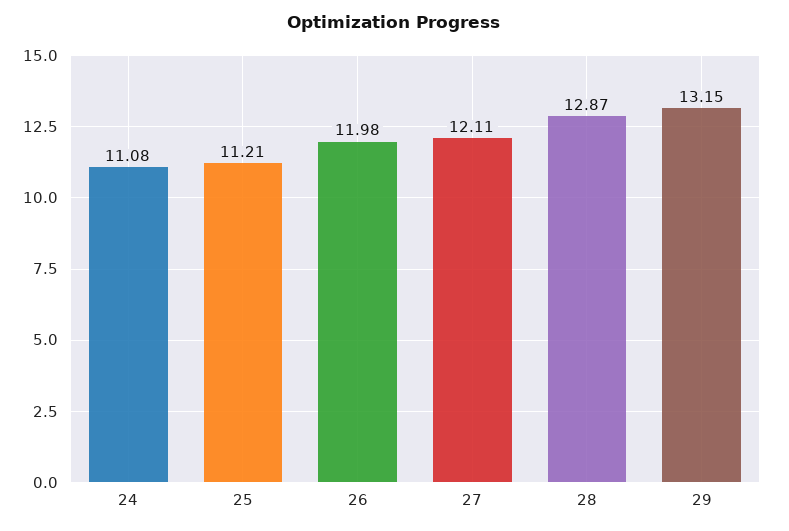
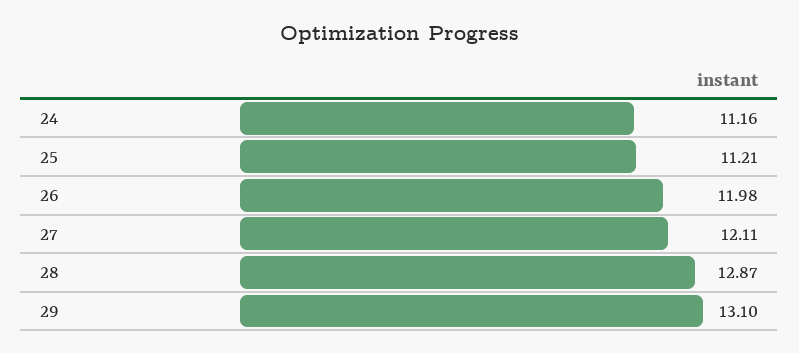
  {
-   "24": 11.08,
+   "24": 11.16,
    "25": 11.21,
    "26": 11.98,
    "27": 12.11,
    "28": 12.87,
-   "29": 13.15
+   "29": 13.1
  }

